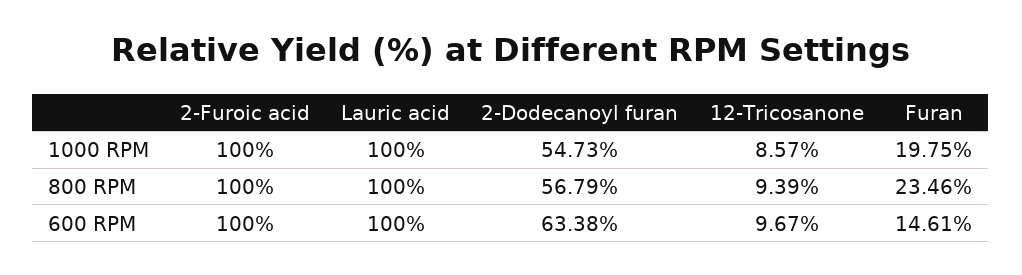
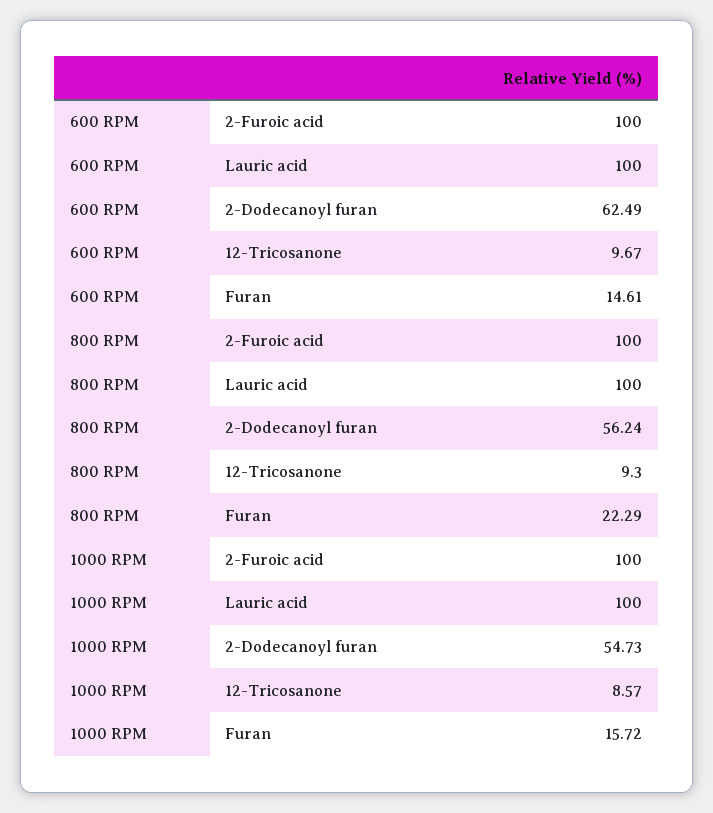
  {
    "2-Furoic acid": {
      "1000 RPM": 100,
      "800 RPM": 100,
      "600 RPM": 100
    },
    "Lauric acid": {
      "1000 RPM": 100,
      "800 RPM": 100,
      "600 RPM": 100
    },
    "2-Dodecanoyl furan": {
      "1000 RPM": 54.73,
-     "800 RPM": 56.79,
+     "800 RPM": 56.24,
-     "600 RPM": 63.38
+     "600 RPM": 62.49
    },
    "12-Tricosanone": {
      "1000 RPM": 8.57,
-     "800 RPM": 9.39,
+     "800 RPM": 9.3,
      "600 RPM": 9.67
    },
    "Furan": {
-     "1000 RPM": 19.75,
+     "1000 RPM": 15.72,
-     "800 RPM": 23.46,
+     "800 RPM": 22.29,
      "600 RPM": 14.61
    }
  }

